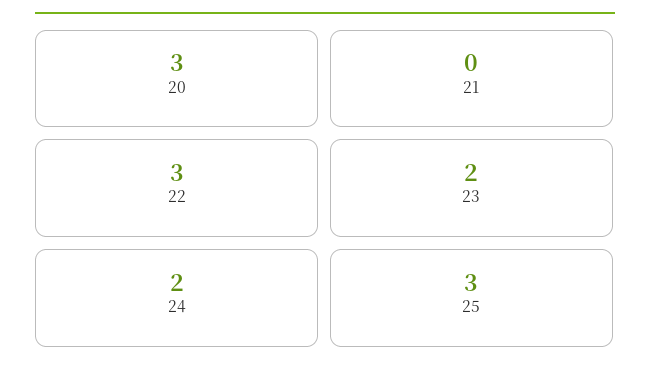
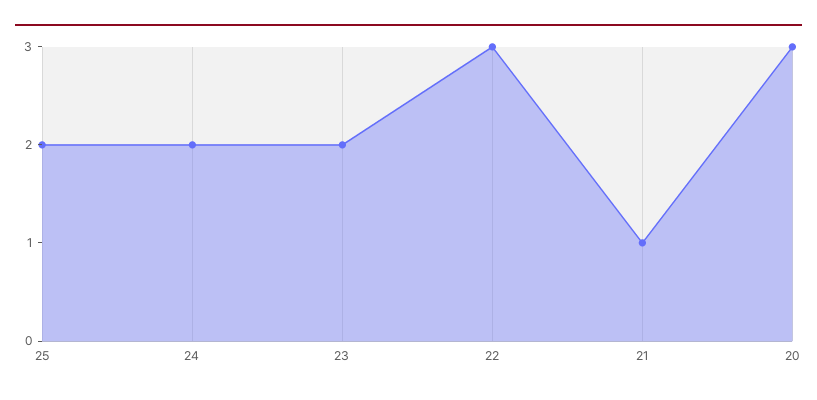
  {
    "20": 3,
-   "21": 0,
+   "21": 1,
    "22": 3,
    "23": 2,
    "24": 2,
-   "25": 3
+   "25": 2
  }

